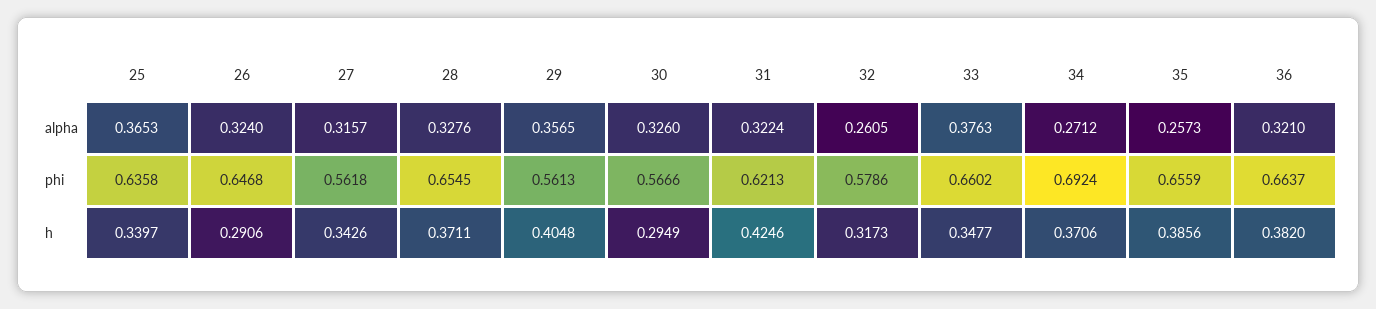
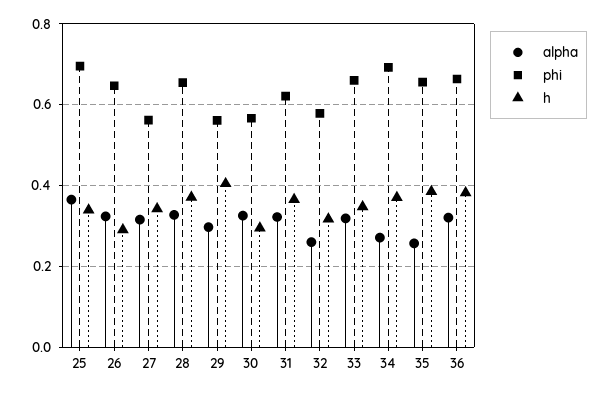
  {
    "alpha": {
      "25": 0.3653,
      "26": 0.324,
      "27": 0.3157,
      "28": 0.3276,
-     "29": 0.3565,
+     "29": 0.3,
      "30": 0.326,
      "31": 0.3224,
      "32": 0.2605,
-     "33": 0.3763,
+     "33": 0.32,
      "34": 0.2712,
      "35": 0.2573,
      "36": 0.321
    },
    "phi": {
-     "25": 0.6358,
+     "25": 0.7,
      "26": 0.6468,
      "27": 0.5618,
      "28": 0.6545,
      "29": 0.5613,
      "30": 0.5666,
      "31": 0.6213,
      "32": 0.5786,
      "33": 0.6602,
      "34": 0.6924,
      "35": 0.6559,
      "36": 0.6637
    },
    "h": {
      "25": 0.3397,
      "26": 0.2906,
      "27": 0.3426,
      "28": 0.3711,
      "29": 0.4048,
      "30": 0.2949,
-     "31": 0.4246,
+     "31": 0.36,
      "32": 0.3173,
      "33": 0.3477,
      "34": 0.3706,
      "35": 0.3856,
      "36": 0.382
    }
  }

